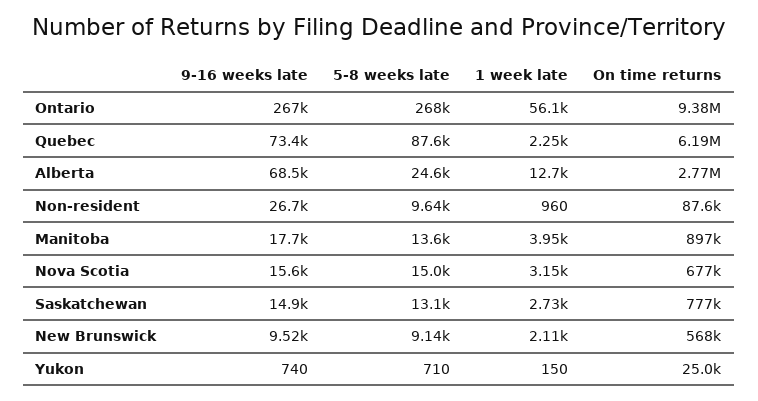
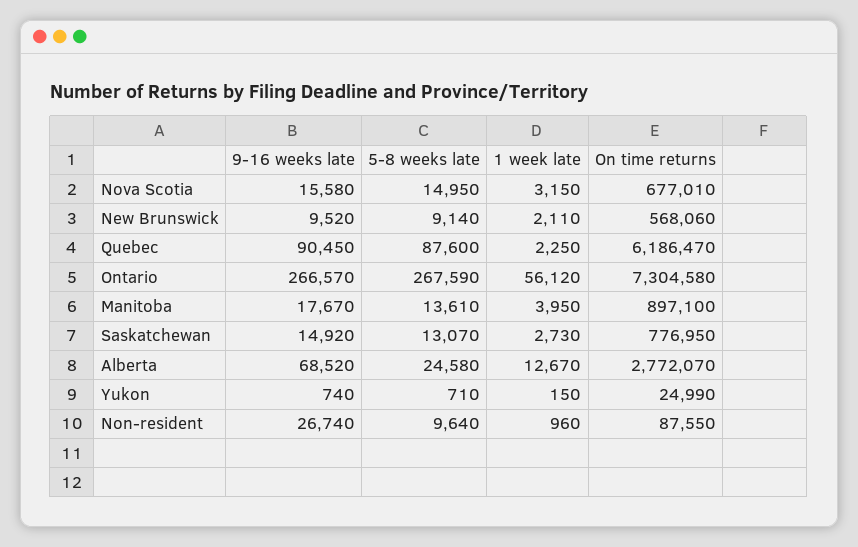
  {
    "9-16 weeks late": {
      "Ontario": 266570,
-     "Quebec": 73400,
+     "Quebec": 90450,
      "Alberta": 68520,
      "Non-resident": 26740,
      "Manitoba": 17670,
      "Nova Scotia": 15580,
      "Saskatchewan": 14920,
      "New Brunswick": 9520,
      "Yukon": 740
    },
    "5-8 weeks late": {
      "Ontario": 267590,
      "Quebec": 87600,
      "Alberta": 24580,
      "Non-resident": 9640,
      "Manitoba": 13610,
      "Nova Scotia": 14950,
      "Saskatchewan": 13070,
      "New Brunswick": 9140,
      "Yukon": 710
    },
    "1 week late": {
      "Ontario": 56120,
      "Quebec": 2250,
      "Alberta": 12670,
      "Non-resident": 960,
      "Manitoba": 3950,
      "Nova Scotia": 3150,
      "Saskatchewan": 2730,
      "New Brunswick": 2110,
      "Yukon": 150
    },
    "On time returns": {
-     "Ontario": 9380000,
+     "Ontario": 7304580,
      "Quebec": 6186470,
      "Alberta": 2772070,
      "Non-resident": 87550,
      "Manitoba": 897100,
      "Nova Scotia": 677010,
      "Saskatchewan": 776950,
      "New Brunswick": 568060,
      "Yukon": 24990
    }
  }

